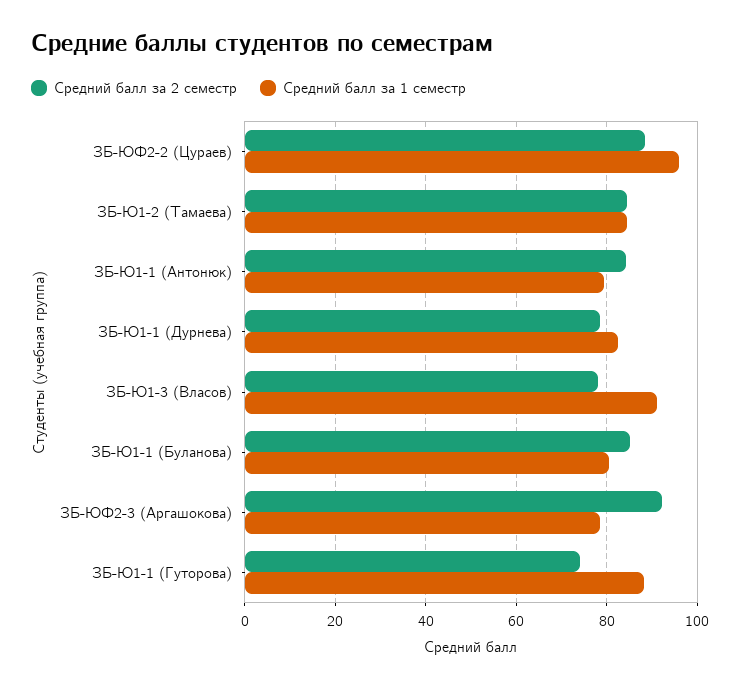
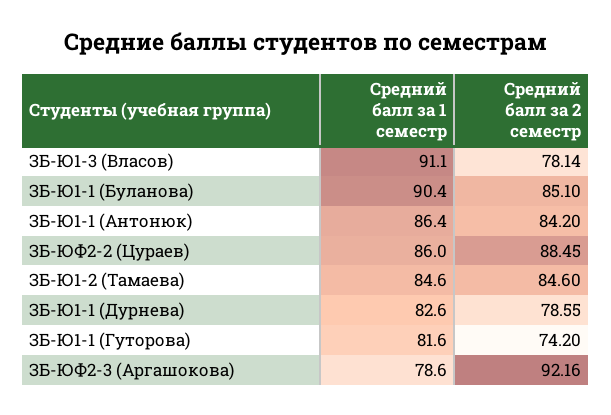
  {
    "Средний балл за 2 семестр": {
      "ЗБ-ЮФ2-2 (Цураев)": 88.45,
      "ЗБ-Ю1-2 (Тамаева)": 84.6,
      "ЗБ-Ю1-1 (Антонюк)": 84.2,
      "ЗБ-Ю1-1 (Дурнева)": 78.55,
      "ЗБ-Ю1-3 (Власов)": 78.14,
      "ЗБ-Ю1-1 (Буланова)": 85.1,
      "ЗБ-ЮФ2-3 (Аргашокова)": 92.16,
      "ЗБ-Ю1-1 (Гуторова)": 74.2
    },
    "Средний балл за 1 семестр": {
-     "ЗБ-ЮФ2-2 (Цураев)": 96,
+     "ЗБ-ЮФ2-2 (Цураев)": 86,
      "ЗБ-Ю1-2 (Тамаева)": 84.6,
-     "ЗБ-Ю1-1 (Антонюк)": 80,
+     "ЗБ-Ю1-1 (Антонюк)": 86.4,
      "ЗБ-Ю1-1 (Дурнева)": 82.6,
      "ЗБ-Ю1-3 (Власов)": 91.1,
-     "ЗБ-Ю1-1 (Буланова)": 80,
+     "ЗБ-Ю1-1 (Буланова)": 90.4,
      "ЗБ-ЮФ2-3 (Аргашокова)": 78.6,
-     "ЗБ-Ю1-1 (Гуторова)": 88
+     "ЗБ-Ю1-1 (Гуторова)": 81.6
    }
  }

